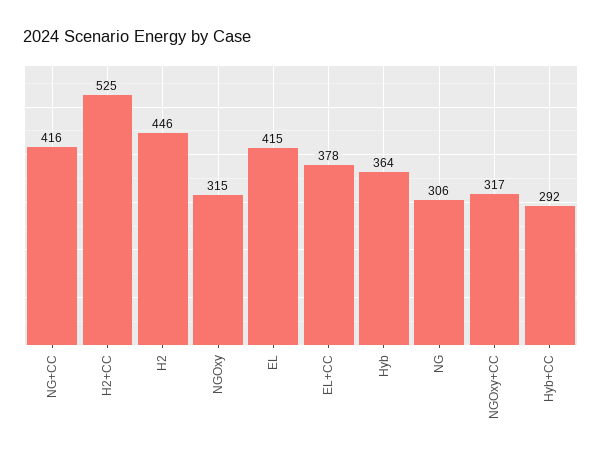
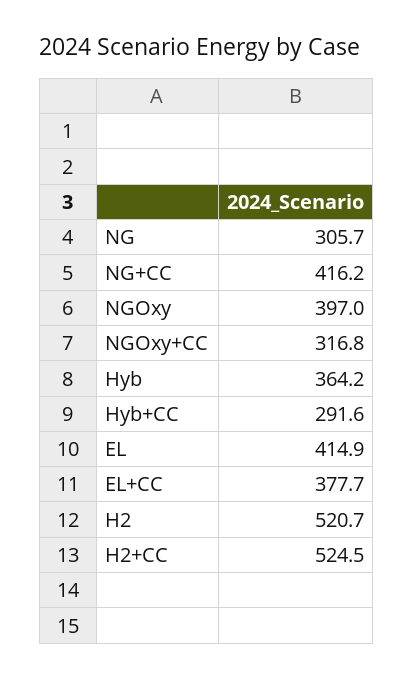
  {
    "NG+CC": 416.2,
    "H2+CC": 524.5,
-   "H2": 446,
+   "H2": 520.7,
-   "NGOxy": 315,
+   "NGOxy": 397,
    "EL": 414.9,
    "EL+CC": 377.7,
    "Hyb": 364.2,
    "NG": 305.7,
    "NGOxy+CC": 316.8,
    "Hyb+CC": 291.6
  }

